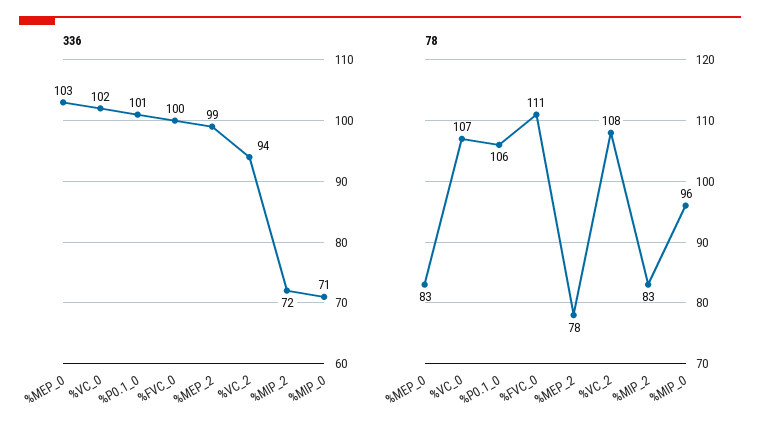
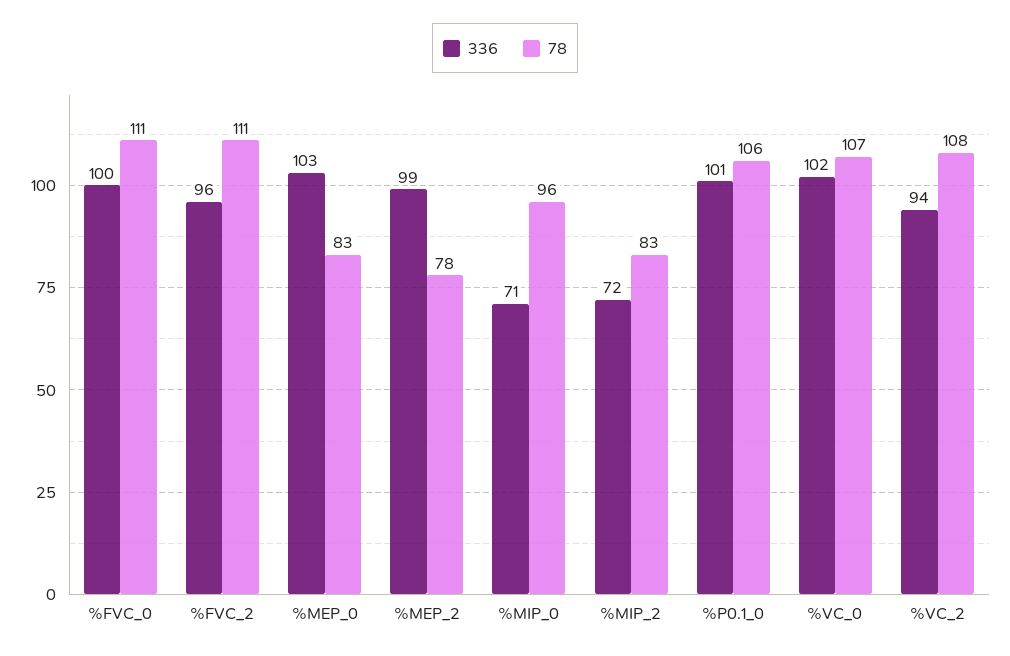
  {
    "336": {
      "%MEP_0": 103,
      "%VC_0": 102,
      "%P0.1_0": 101,
      "%FVC_0": 100,
      "%MEP_2": 99,
      "%VC_2": 94,
      "%MIP_2": 72,
-     "%MIP_0": 71
+     "%MIP_0": 71,
+     "%FVC_2": 96
    },
    "78": {
      "%MEP_0": 83,
      "%VC_0": 107,
      "%P0.1_0": 106,
      "%FVC_0": 111,
      "%MEP_2": 78,
      "%VC_2": 108,
      "%MIP_2": 83,
-     "%MIP_0": 96
+     "%MIP_0": 96,
+     "%FVC_2": 111
    }
  }

